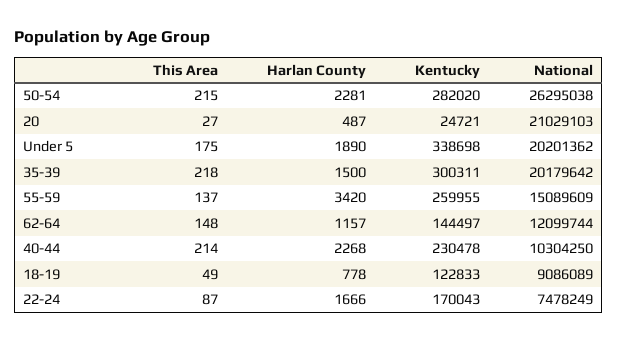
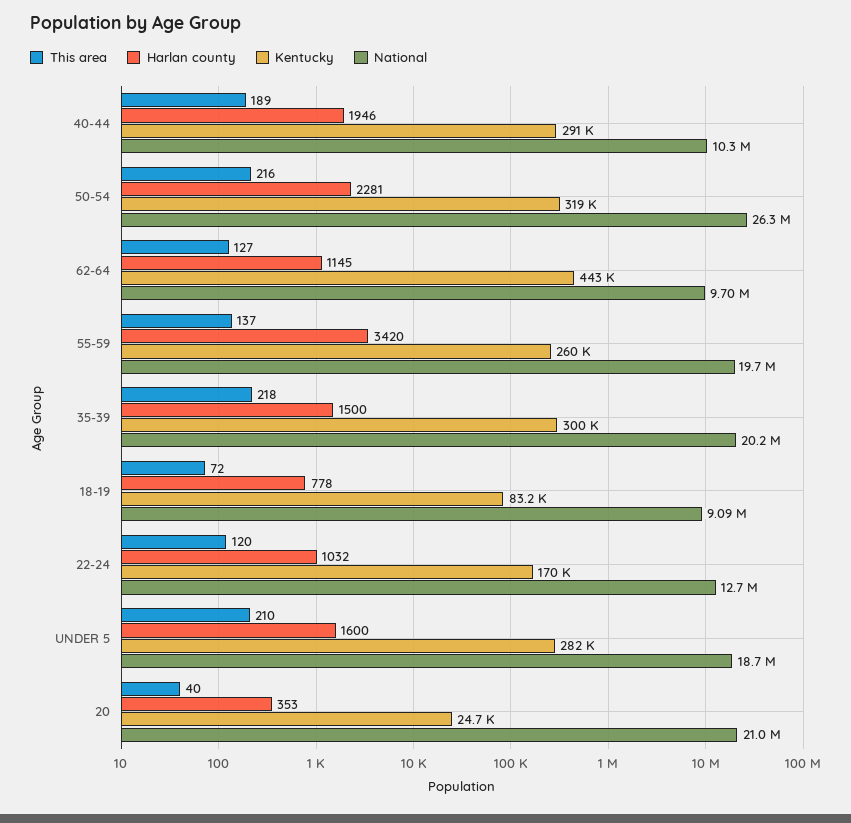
  {
    "This Area": {
-     "50-54": 215,
+     "50-54": 216,
-     "20": 27,
+     "20": 40,
-     "Under 5": 175,
+     "Under 5": 210,
      "35-39": 218,
      "55-59": 137,
-     "62-64": 148,
+     "62-64": 127,
-     "40-44": 214,
+     "40-44": 189,
-     "18-19": 49,
+     "18-19": 72,
-     "22-24": 87
+     "22-24": 120
    },
    "Harlan County": {
      "50-54": 2281,
-     "20": 487,
+     "20": 353,
-     "Under 5": 1890,
+     "Under 5": 1600,
      "35-39": 1500,
      "55-59": 3420,
-     "62-64": 1157,
+     "62-64": 1145,
-     "40-44": 2268,
+     "40-44": 1946,
      "18-19": 778,
-     "22-24": 1666
+     "22-24": 1032
    },
    "Kentucky": {
-     "50-54": 282020,
+     "50-54": 319000,
      "20": 24721,
-     "Under 5": 338698,
+     "Under 5": 282000,
      "35-39": 300311,
      "55-59": 259955,
-     "62-64": 144497,
+     "62-64": 443000,
-     "40-44": 230478,
+     "40-44": 291000,
-     "18-19": 122833,
+     "18-19": 83200,
      "22-24": 170043
    },
    "National": {
      "50-54": 26295038,
      "20": 21029103,
-     "Under 5": 20201362,
+     "Under 5": 18700000,
      "35-39": 20179642,
-     "55-59": 15089609,
+     "55-59": 19700000,
-     "62-64": 12099744,
+     "62-64": 9700000,
      "40-44": 10304250,
      "18-19": 9086089,
-     "22-24": 7478249
+     "22-24": 12700000
    }
  }

